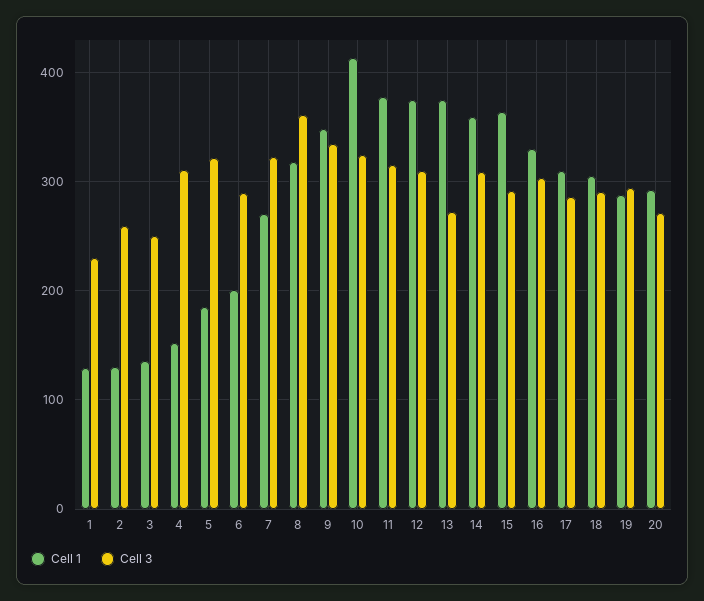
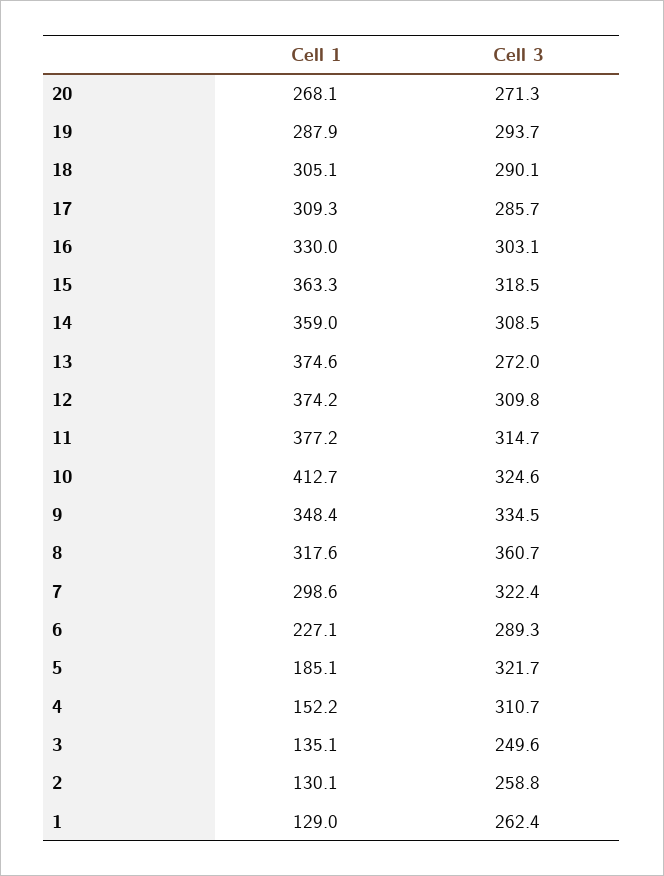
  {
    "Cell 1": {
      "1": 129,
      "2": 130.1,
      "3": 135.1,
      "4": 152.2,
      "5": 185.1,
-     "6": 200,
+     "6": 227.1,
-     "7": 270,
+     "7": 298.6,
      "8": 317.6,
      "9": 348.4,
      "10": 412.7,
      "11": 377.2,
      "12": 374.2,
      "13": 374.6,
      "14": 359,
      "15": 363.3,
      "16": 330,
      "17": 309.3,
      "18": 305.1,
      "19": 287.9,
-     "20": 290
+     "20": 268.1
    },
    "Cell 3": {
-     "1": 230,
+     "1": 262.4,
      "2": 258.8,
      "3": 249.6,
      "4": 310.7,
      "5": 321.7,
      "6": 289.3,
      "7": 322.4,
      "8": 360.7,
      "9": 334.5,
      "10": 324.6,
      "11": 314.7,
      "12": 309.8,
      "13": 272,
      "14": 308.5,
-     "15": 290,
+     "15": 318.5,
      "16": 303.1,
      "17": 285.7,
      "18": 290.1,
      "19": 293.7,
      "20": 271.3
    }
  }

